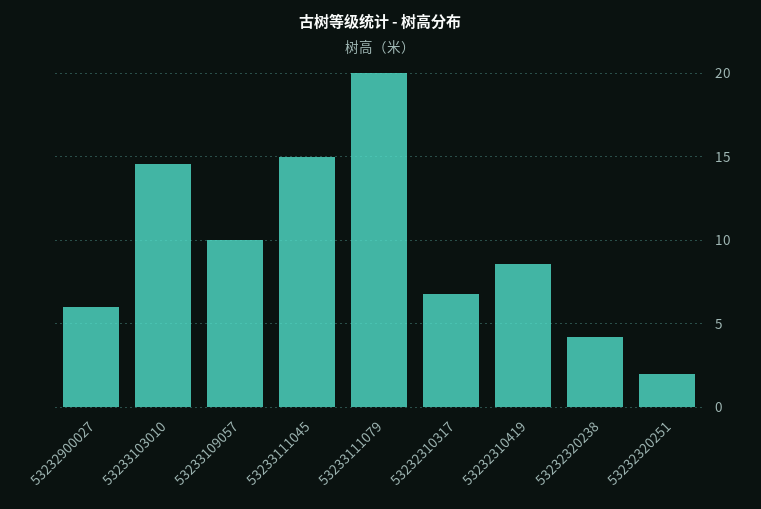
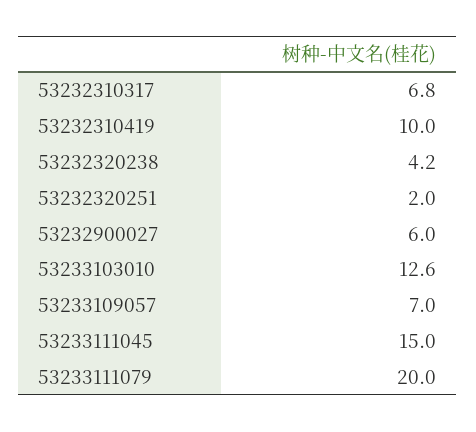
  {
    "53232900027": 6,
-   "53233103010": 14.5,
+   "53233103010": 12.6,
-   "53233109057": 10,
+   "53233109057": 7,
    "53233111045": 15,
    "53233111079": 20,
    "53232310317": 6.8,
-   "53232310419": 8.5,
+   "53232310419": 10,
    "53232320238": 4.2,
    "53232320251": 2
  }

